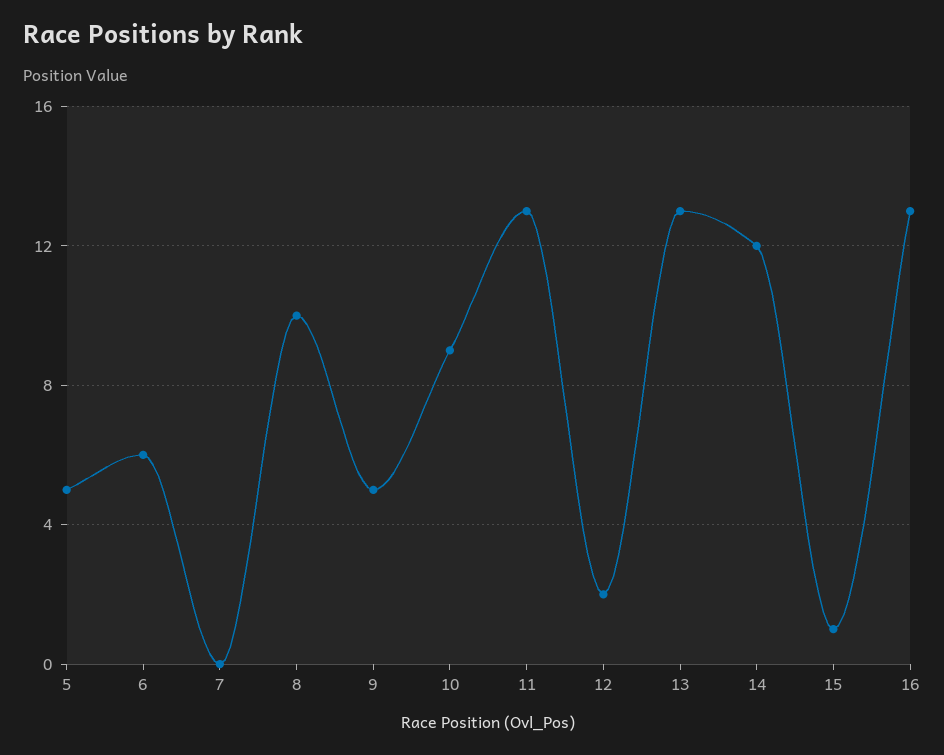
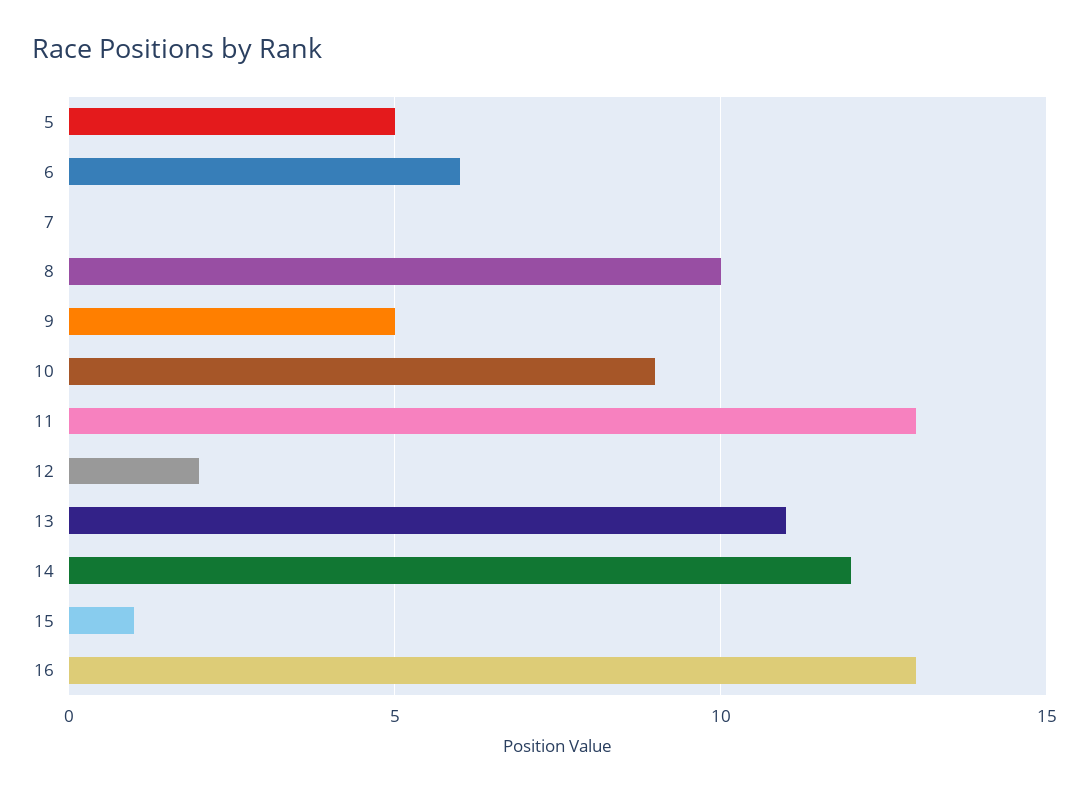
  {
    "5": 5,
    "6": 6,
    "7": 0,
    "8": 10,
    "9": 5,
    "10": 9,
    "11": 13,
    "12": 2,
-   "13": 13,
+   "13": 11,
    "14": 12,
    "15": 1,
    "16": 13
  }

